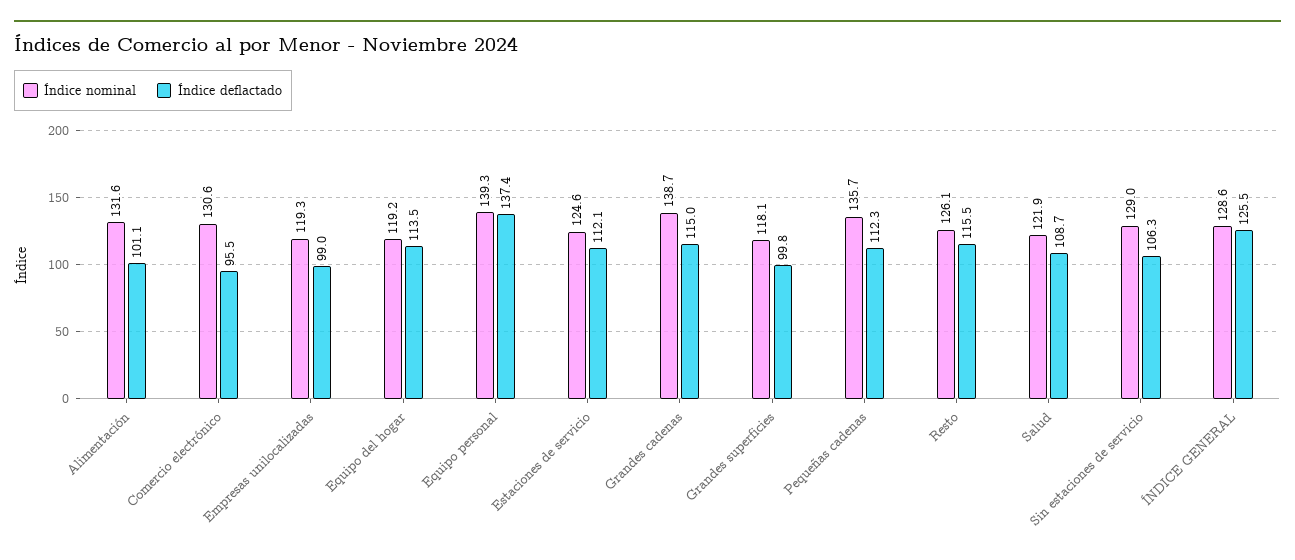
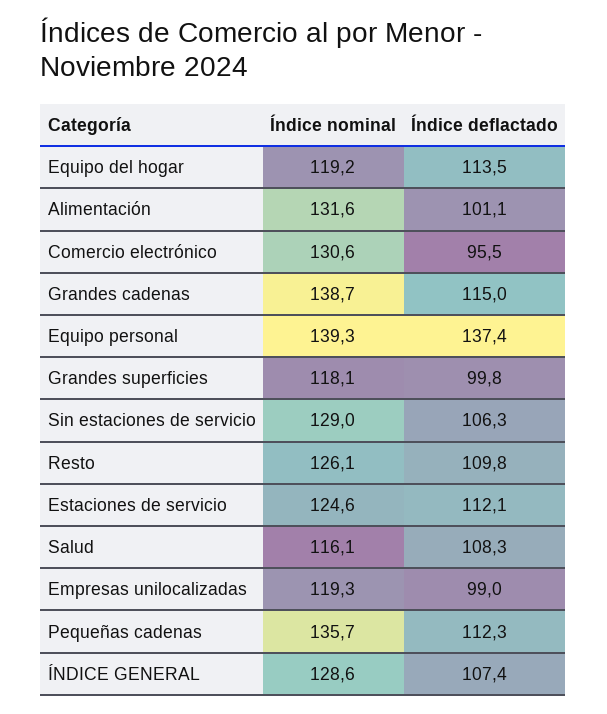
  {
    "Índice nominal": {
      "Alimentación": 131.6,
      "Comercio electrónico": 130.6,
      "Empresas unilocalizadas": 119.3,
      "Equipo del hogar": 119.2,
      "Equipo personal": 139.3,
      "Estaciones de servicio": 124.6,
      "Grandes cadenas": 138.7,
      "Grandes superficies": 118.1,
      "Pequeñas cadenas": 135.7,
      "Resto": 126.1,
-     "Salud": 121.9,
+     "Salud": 116.1,
      "Sin estaciones de servicio": 129,
      "ÍNDICE GENERAL": 128.6
    },
    "Índice deflactado": {
      "Alimentación": 101.1,
      "Comercio electrónico": 95.5,
      "Empresas unilocalizadas": 99,
      "Equipo del hogar": 113.5,
      "Equipo personal": 137.4,
      "Estaciones de servicio": 112.1,
      "Grandes cadenas": 115,
      "Grandes superficies": 99.8,
      "Pequeñas cadenas": 112.3,
-     "Resto": 115.5,
+     "Resto": 109.8,
-     "Salud": 108.7,
+     "Salud": 108.3,
      "Sin estaciones de servicio": 106.3,
-     "ÍNDICE GENERAL": 125.5
+     "ÍNDICE GENERAL": 107.4
    }
  }

